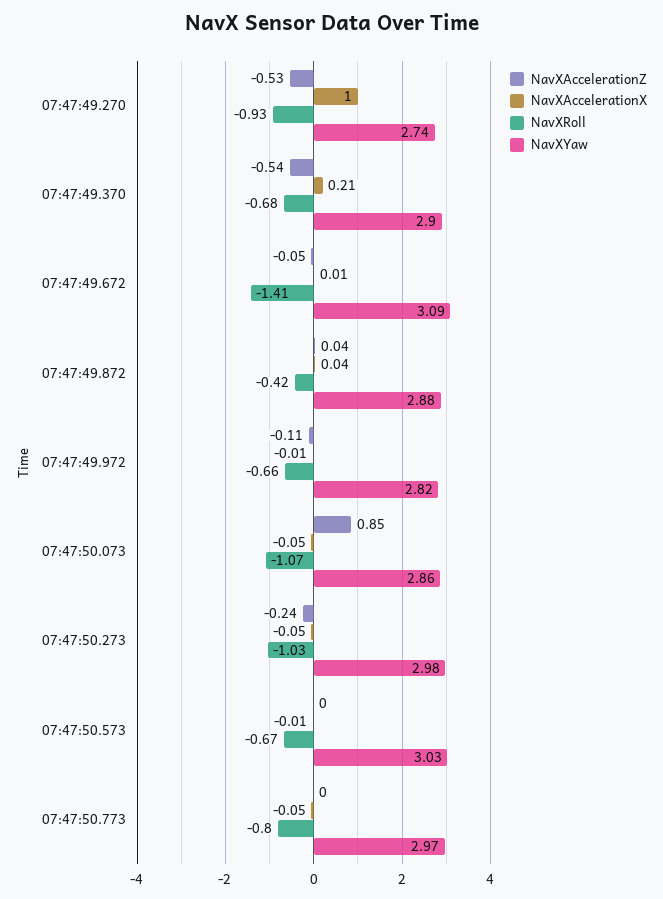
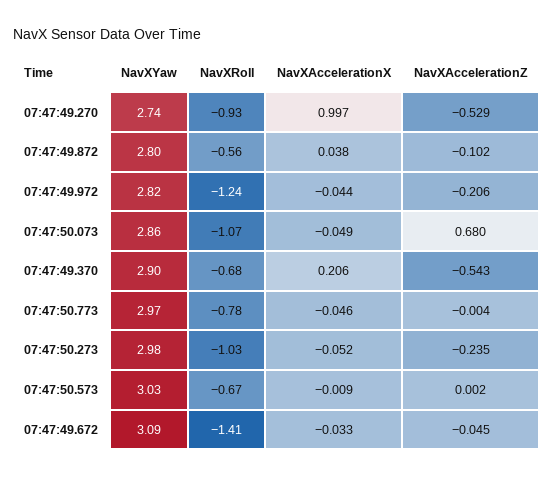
  {
    "NavXAccelerationZ": {
      "07:47:49.270": -0.529,
      "07:47:49.370": -0.543,
      "07:47:49.672": -0.045,
-     "07:47:49.872": 0.04,
+     "07:47:49.872": -0.102,
-     "07:47:49.972": -0.11,
+     "07:47:49.972": -0.206,
-     "07:47:50.073": 0.85,
+     "07:47:50.073": 0.68,
      "07:47:50.273": -0.235,
      "07:47:50.573": 0.002,
      "07:47:50.773": -0.004
    },
    "NavXAccelerationX": {
      "07:47:49.270": 0.997,
      "07:47:49.370": 0.206,
-     "07:47:49.672": 0.01,
+     "07:47:49.672": -0.033,
      "07:47:49.872": 0.038,
-     "07:47:49.972": -0.01,
+     "07:47:49.972": -0.044,
      "07:47:50.073": -0.049,
      "07:47:50.273": -0.052,
      "07:47:50.573": -0.009,
      "07:47:50.773": -0.046
    },
    "NavXRoll": {
      "07:47:49.270": -0.93,
      "07:47:49.370": -0.68,
      "07:47:49.672": -1.41,
-     "07:47:49.872": -0.42,
+     "07:47:49.872": -0.56,
-     "07:47:49.972": -0.66,
+     "07:47:49.972": -1.24,
      "07:47:50.073": -1.07,
      "07:47:50.273": -1.03,
      "07:47:50.573": -0.67,
-     "07:47:50.773": -0.8
+     "07:47:50.773": -0.78
    },
    "NavXYaw": {
      "07:47:49.270": 2.74,
      "07:47:49.370": 2.9,
      "07:47:49.672": 3.09,
-     "07:47:49.872": 2.88,
+     "07:47:49.872": 2.8,
      "07:47:49.972": 2.82,
      "07:47:50.073": 2.86,
      "07:47:50.273": 2.98,
      "07:47:50.573": 3.03,
      "07:47:50.773": 2.97
    }
  }

